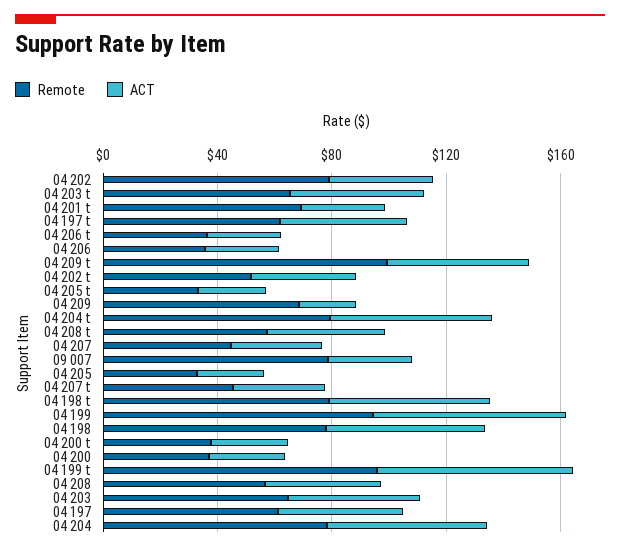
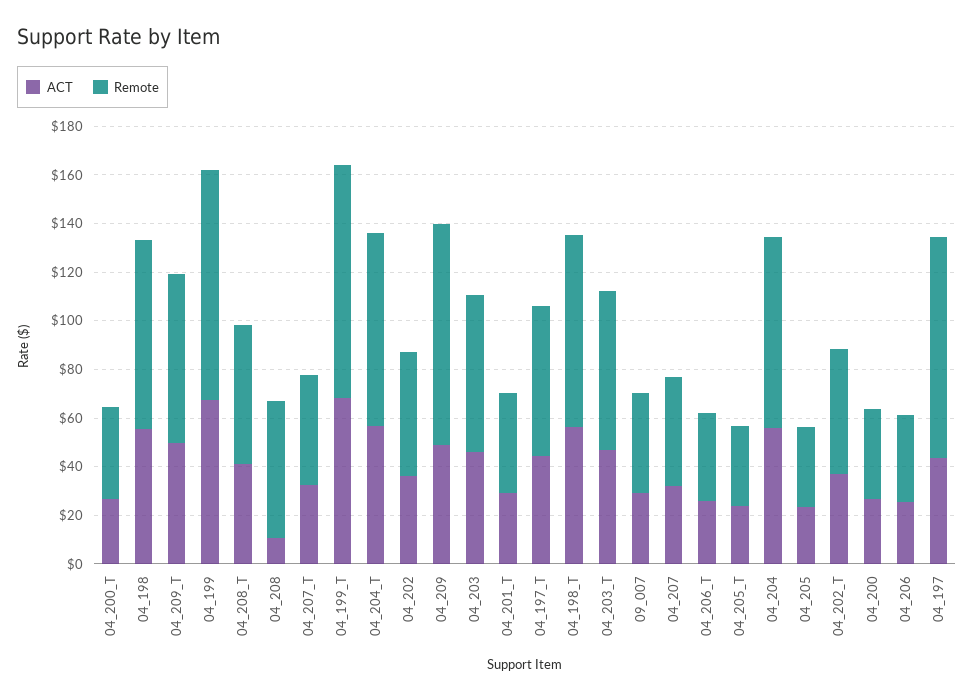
  {
    "Remote": {
-     "04 202": 80,
+     "04 202": 50,
      "04 203 t": 65,
-     "04 201 t": 70,
+     "04 201 t": 40,
      "04 197 t": 60,
      "04 206 t": 35,
      "04 206": 35,
-     "04 209 t": 100,
+     "04 209 t": 70,
      "04 202 t": 50,
      "04 205 t": 35,
-     "04 209": 70,
+     "04 209": 90,
      "04 204 t": 80,
      "04 208 t": 55,
      "04 207": 45,
-     "09 007": 80,
+     "09 007": 40,
      "04 205": 35,
      "04 207 t": 45,
      "04 198 t": 80,
      "04 199": 95,
      "04 198": 80,
      "04 200 t": 40,
      "04 200": 35,
      "04 199 t": 95,
      "04 208": 55,
      "04 203": 65,
-     "04 197": 60,
+     "04 197": 90,
      "04 204": 80
    },
    "ACT": {
      "04 202": 35,
      "04 203 t": 45,
      "04 201 t": 30,
      "04 197 t": 45,
      "04 206 t": 25,
      "04 206": 25,
      "04 209 t": 50,
      "04 202 t": 35,
      "04 205 t": 25,
-     "04 209": 20,
+     "04 209": 50,
      "04 204 t": 55,
      "04 208 t": 40,
      "04 207": 30,
      "09 007": 30,
      "04 205": 25,
      "04 207 t": 30,
      "04 198 t": 55,
      "04 199": 65,
      "04 198": 55,
      "04 200 t": 25,
      "04 200": 25,
      "04 199 t": 70,
-     "04 208": 40,
+     "04 208": 10,
      "04 203": 45,
      "04 197": 45,
      "04 204": 55
    }
  }

